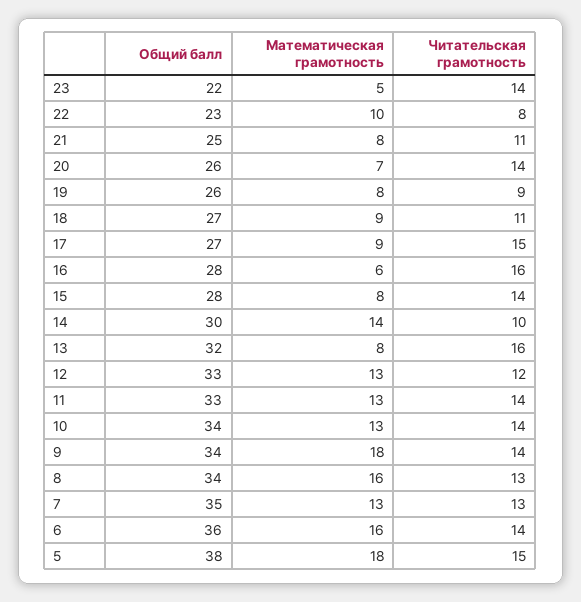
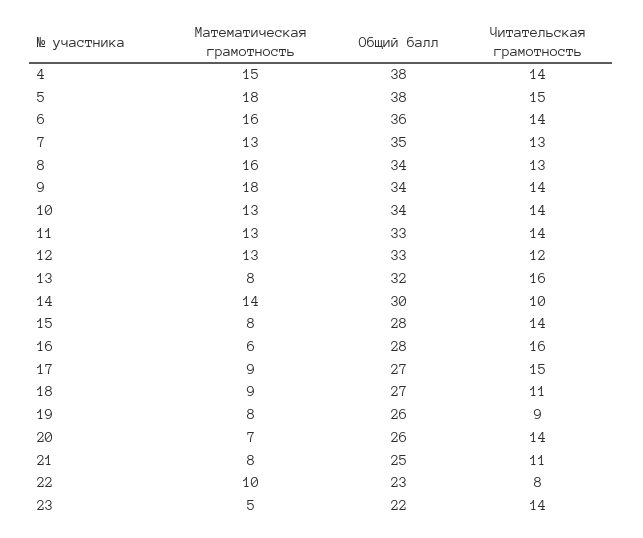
  {
    "Общий балл": {
      "23": 22,
      "22": 23,
      "21": 25,
      "20": 26,
      "19": 26,
      "18": 27,
      "17": 27,
      "16": 28,
      "15": 28,
      "14": 30,
      "13": 32,
      "12": 33,
      "11": 33,
      "10": 34,
      "9": 34,
      "8": 34,
      "7": 35,
      "6": 36,
-     "5": 38
+     "5": 38,
+     "4": 38
    },
    "Математическая грамотность": {
      "23": 5,
      "22": 10,
      "21": 8,
      "20": 7,
      "19": 8,
      "18": 9,
      "17": 9,
      "16": 6,
      "15": 8,
      "14": 14,
      "13": 8,
      "12": 13,
      "11": 13,
      "10": 13,
      "9": 18,
      "8": 16,
      "7": 13,
      "6": 16,
-     "5": 18
+     "5": 18,
+     "4": 15
    },
    "Читательская грамотность": {
      "23": 14,
      "22": 8,
      "21": 11,
      "20": 14,
      "19": 9,
      "18": 11,
      "17": 15,
      "16": 16,
      "15": 14,
      "14": 10,
      "13": 16,
      "12": 12,
      "11": 14,
      "10": 14,
      "9": 14,
      "8": 13,
      "7": 13,
      "6": 14,
-     "5": 15
+     "5": 15,
+     "4": 14
    }
  }

